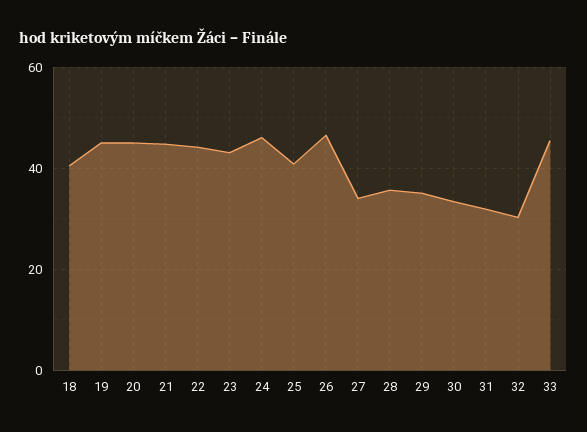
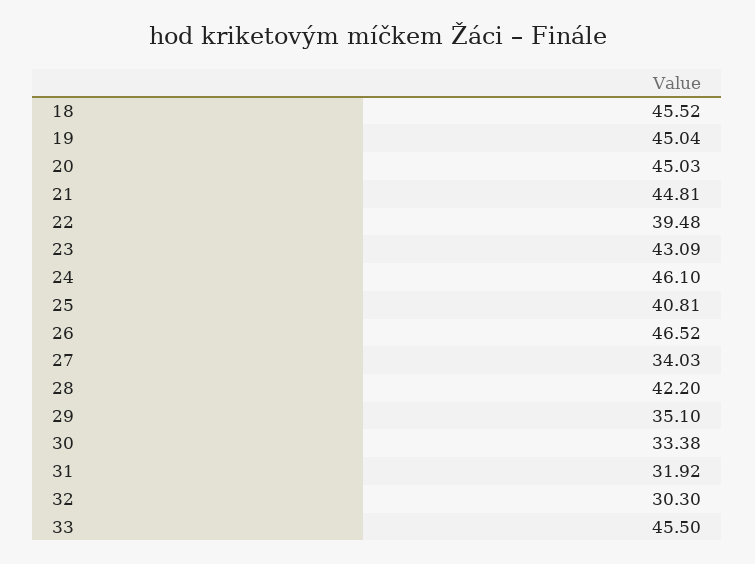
  {
-   "18": 40,
+   "18": 45.52,
    "19": 45.04,
    "20": 45.03,
    "21": 44.81,
-   "22": 44,
+   "22": 39.48,
    "23": 43.09,
    "24": 46.1,
    "25": 40.81,
    "26": 46.52,
    "27": 34.03,
-   "28": 36,
+   "28": 42.2,
    "29": 35.1,
    "30": 33.38,
    "31": 31.92,
    "32": 30.3,
    "33": 45.5
  }

